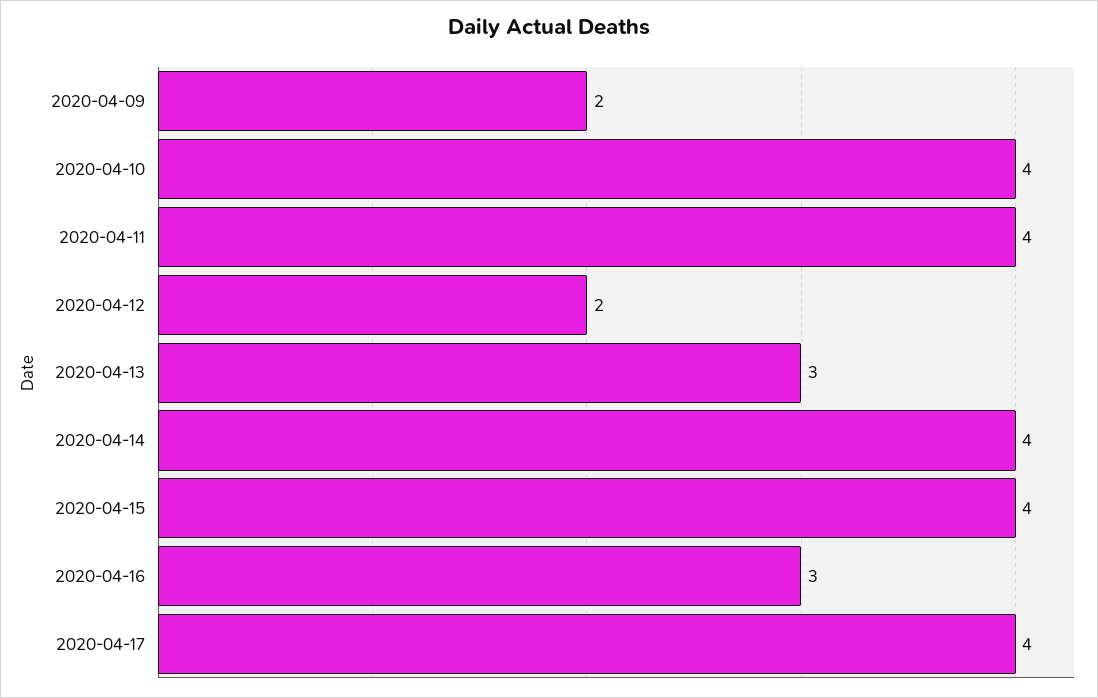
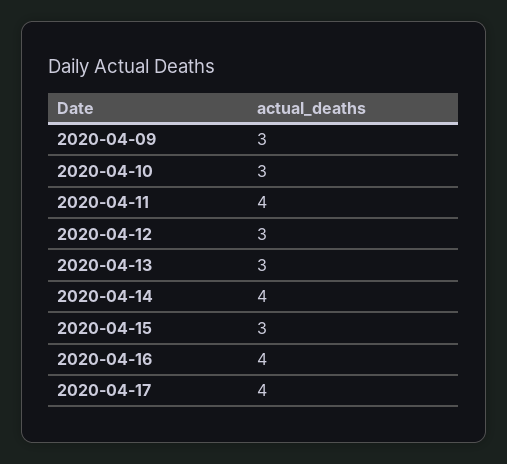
  {
-   "2020-04-09": 2,
+   "2020-04-09": 3,
-   "2020-04-10": 4,
+   "2020-04-10": 3,
    "2020-04-11": 4,
-   "2020-04-12": 2,
+   "2020-04-12": 3,
    "2020-04-13": 3,
    "2020-04-14": 4,
-   "2020-04-15": 4,
+   "2020-04-15": 3,
-   "2020-04-16": 3,
+   "2020-04-16": 4,
    "2020-04-17": 4
  }

